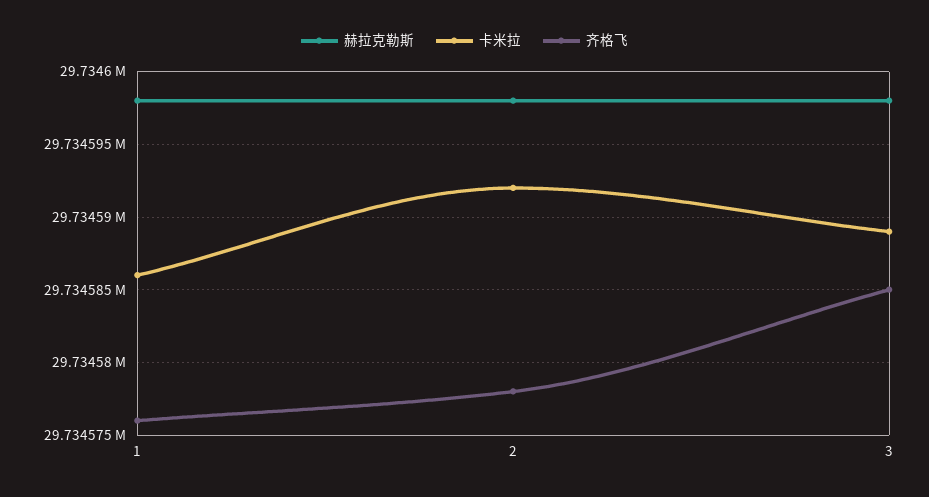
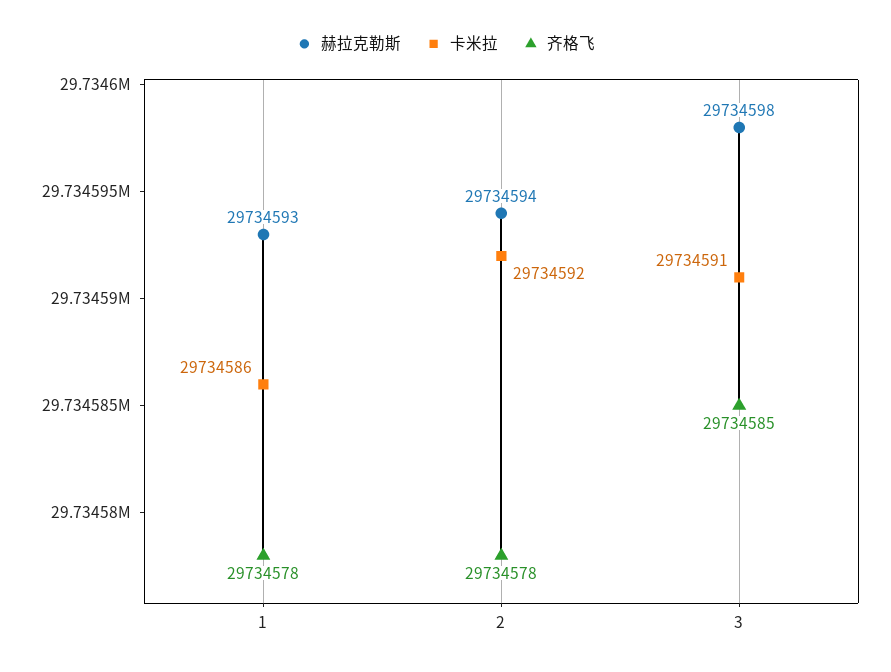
  {
    "赫拉克勒斯": {
-     "1": 29734598,
+     "1": 29734593,
-     "2": 29734598,
+     "2": 29734594,
      "3": 29734598
    },
    "卡米拉": {
      "1": 29734586,
      "2": 29734592,
-     "3": 29734589
+     "3": 29734591
    },
    "齐格飞": {
-     "1": 29734576,
+     "1": 29734578,
      "2": 29734578,
      "3": 29734585
    }
  }

